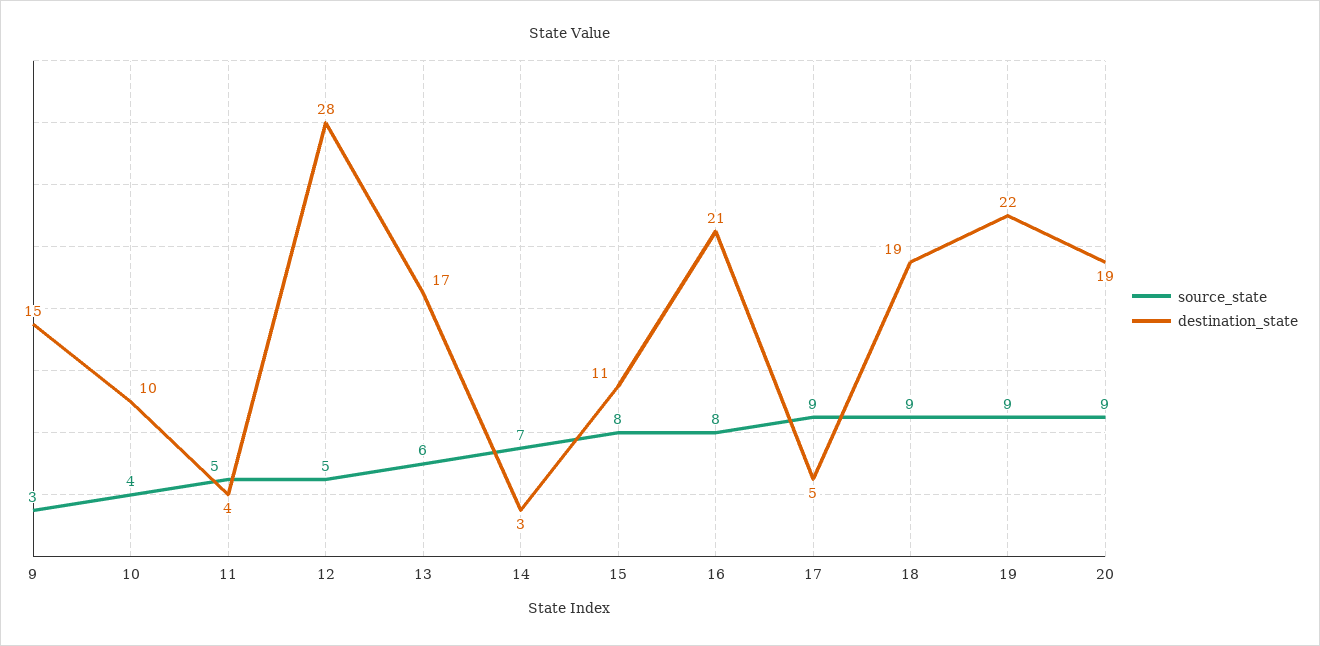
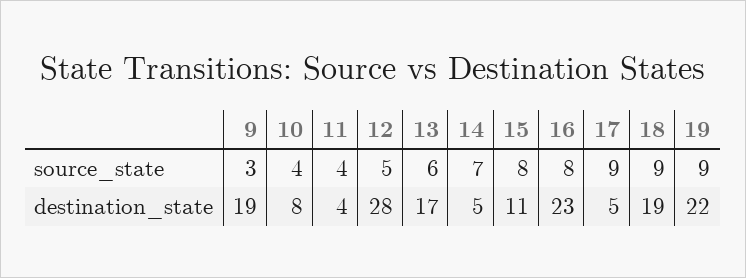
  {
    "source_state": {
      "9": 3,
      "10": 4,
-     "11": 5,
+     "11": 4,
      "12": 5,
      "13": 6,
      "14": 7,
      "15": 8,
      "16": 8,
      "17": 9,
      "18": 9,
-     "19": 9,
+     "19": 9
-     "20": 9
    },
    "destination_state": {
-     "9": 15,
+     "9": 19,
-     "10": 10,
+     "10": 8,
      "11": 4,
      "12": 28,
      "13": 17,
-     "14": 3,
+     "14": 5,
      "15": 11,
-     "16": 21,
+     "16": 23,
      "17": 5,
      "18": 19,
-     "19": 22,
+     "19": 22
-     "20": 19
    }
  }

